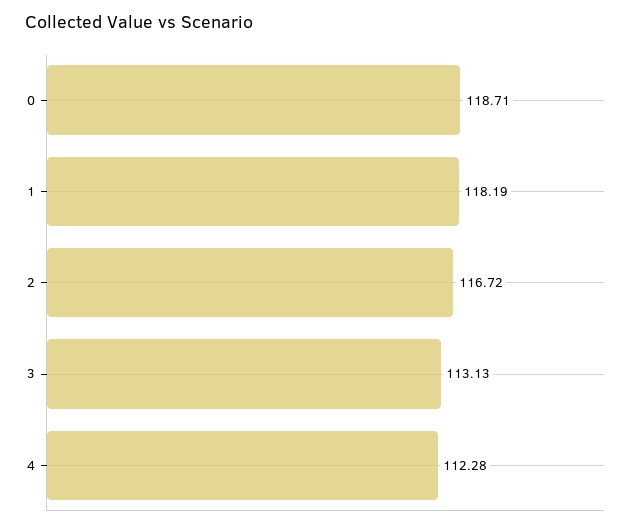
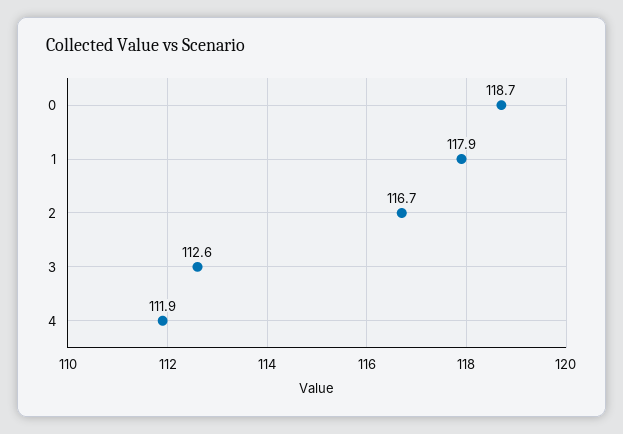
  {
    "0": 118.71,
-   "1": 118.19,
+   "1": 117.9,
    "2": 116.72,
-   "3": 113.13,
+   "3": 112.6,
-   "4": 112.28
+   "4": 111.9
  }

